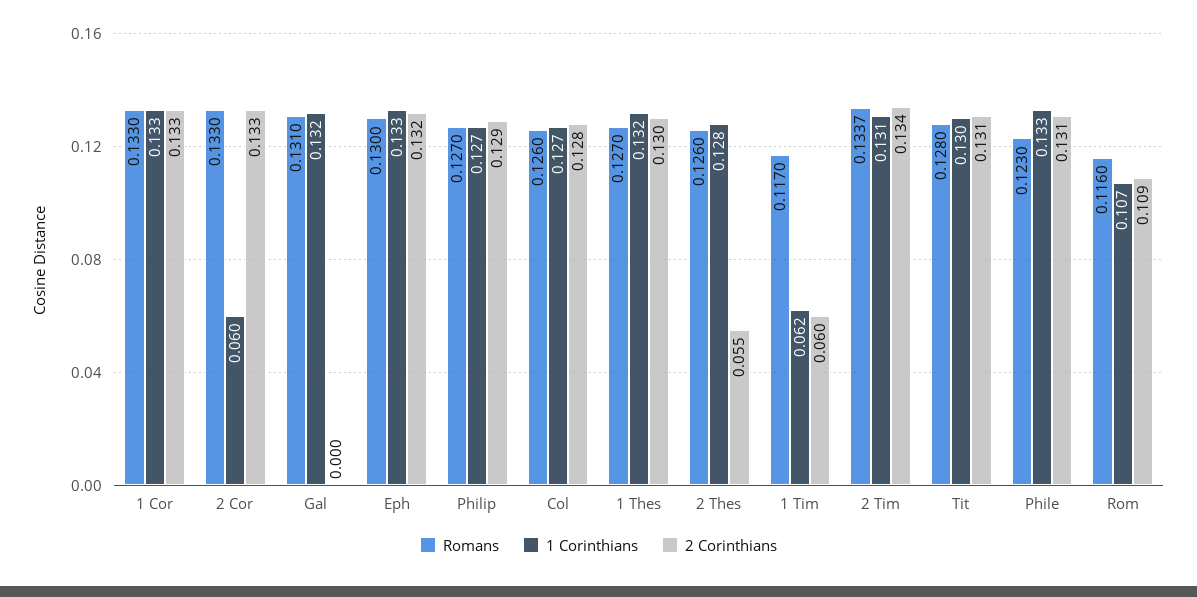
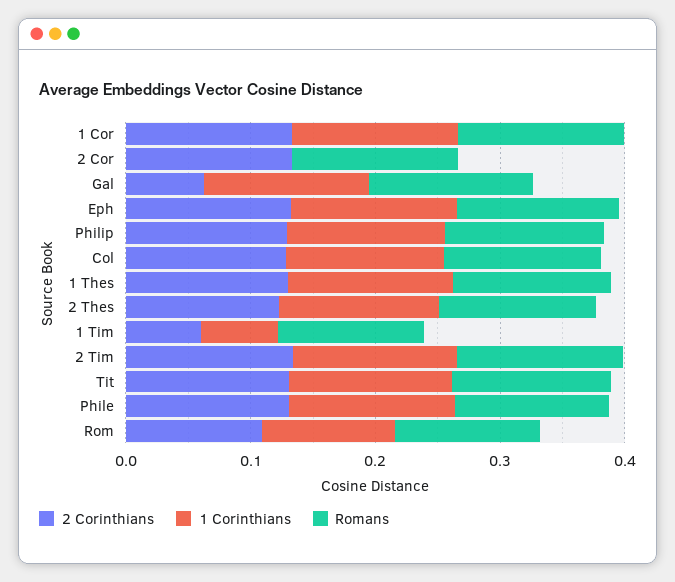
  {
    "Romans": {
      "1 Cor": 0.133,
      "2 Cor": 0.133,
      "Gal": 0.131,
      "Eph": 0.13,
      "Philip": 0.127,
      "Col": 0.126,
      "1 Thes": 0.127,
      "2 Thes": 0.126,
      "1 Tim": 0.117,
      "2 Tim": 0.1337,
      "Tit": 0.128,
      "Phile": 0.123,
      "Rom": 0.116
    },
    "1 Corinthians": {
      "1 Cor": 0.133,
-     "2 Cor": 0.06,
+     "2 Cor": 0,
      "Gal": 0.132,
      "Eph": 0.133,
      "Philip": 0.127,
      "Col": 0.127,
      "1 Thes": 0.132,
      "2 Thes": 0.128,
      "1 Tim": 0.062,
      "2 Tim": 0.131,
      "Tit": 0.13,
      "Phile": 0.133,
      "Rom": 0.107
    },
    "2 Corinthians": {
      "1 Cor": 0.133,
      "2 Cor": 0.133,
-     "Gal": 0,
+     "Gal": 0.06,
      "Eph": 0.132,
      "Philip": 0.129,
      "Col": 0.128,
      "1 Thes": 0.13,
-     "2 Thes": 0.055,
+     "2 Thes": 0.12,
      "1 Tim": 0.06,
      "2 Tim": 0.134,
      "Tit": 0.131,
      "Phile": 0.131,
      "Rom": 0.109
    }
  }

